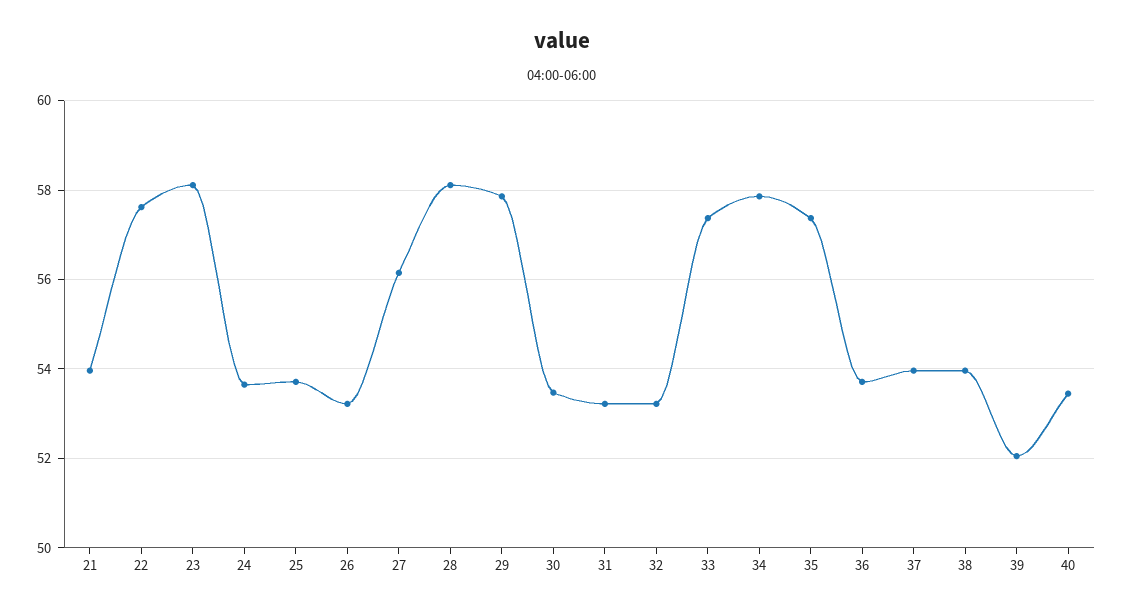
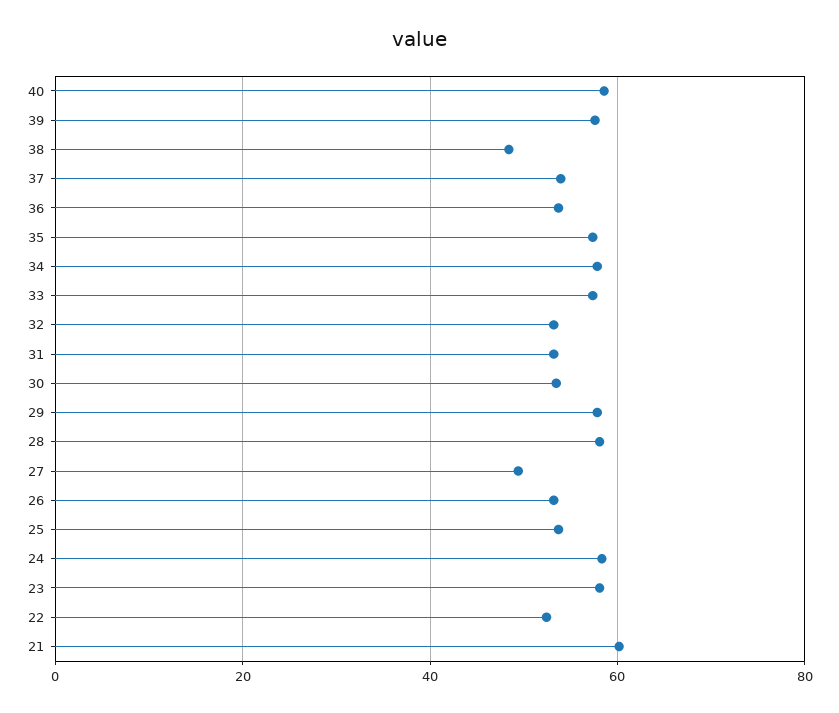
  {
-   "21": 54,
+   "21": 60,
-   "22": 57.6,
+   "22": 52,
    "23": 58.2,
-   "24": 53.6,
+   "24": 58,
    "25": 53.8,
    "26": 53.2,
-   "27": 56.2,
+   "27": 50,
    "28": 58.2,
    "29": 57.8,
    "30": 53.4,
    "31": 53.2,
    "32": 53.2,
    "33": 57.4,
    "34": 57.8,
    "35": 57.4,
    "36": 53.8,
    "37": 54,
-   "38": 54,
+   "38": 48,
-   "39": 52,
+   "39": 58,
-   "40": 53.4
+   "40": 58
  }

